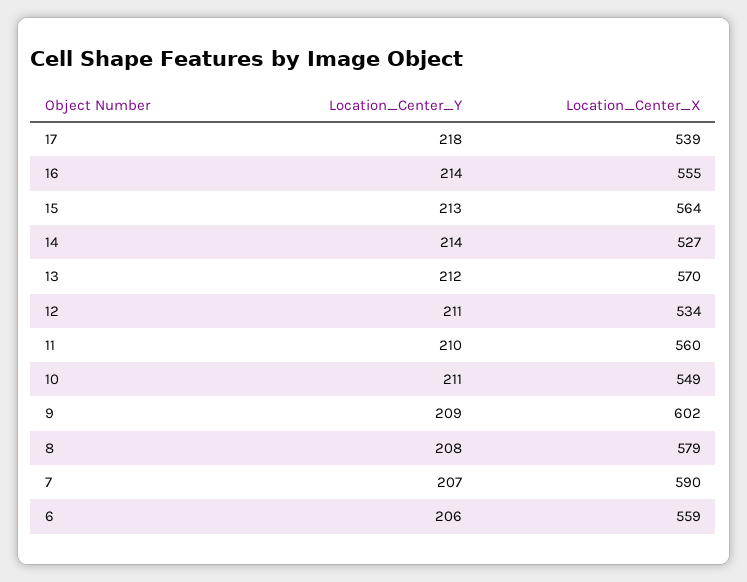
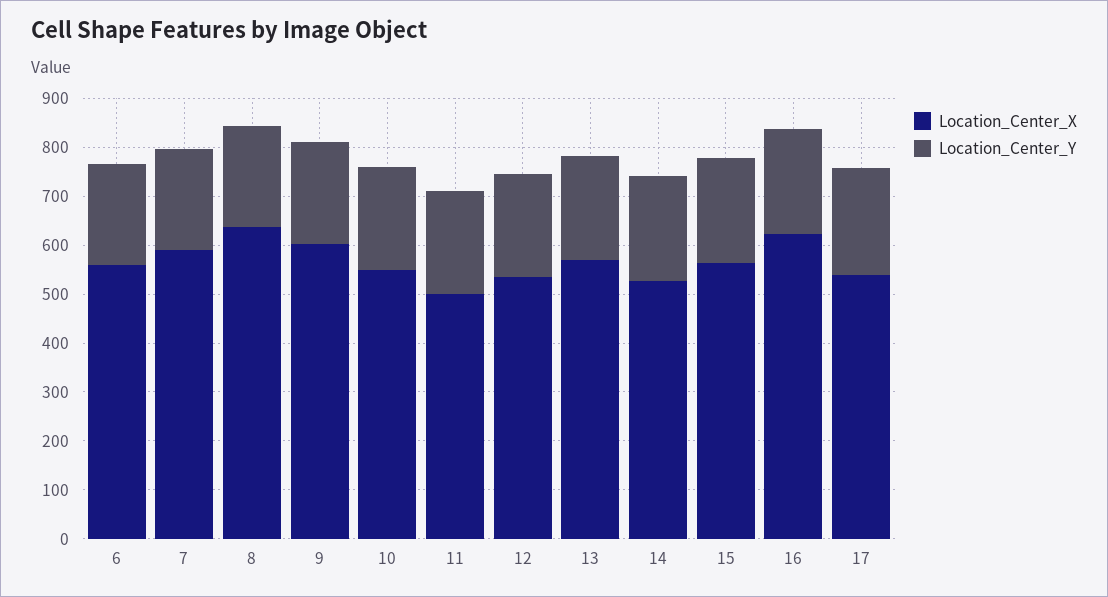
  {
    "Location_Center_Y": {
      "17": 218,
      "16": 214,
      "15": 213,
      "14": 214,
      "13": 212,
      "12": 211,
      "11": 210,
      "10": 211,
      "9": 209,
      "8": 208,
      "7": 207,
      "6": 206
    },
    "Location_Center_X": {
      "17": 539,
-     "16": 555,
+     "16": 620,
      "15": 564,
      "14": 527,
      "13": 570,
      "12": 534,
-     "11": 560,
+     "11": 500,
      "10": 549,
      "9": 602,
-     "8": 579,
+     "8": 640,
      "7": 590,
      "6": 559
    }
  }

